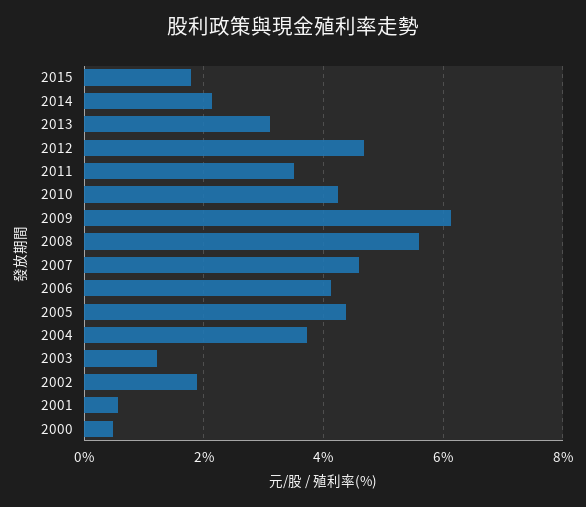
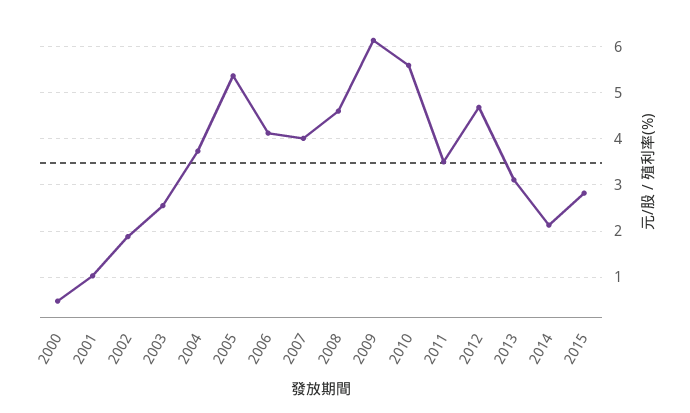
  {
-   "2015": 1.8,
+   "2015": 2.8,
    "2014": 2.2,
    "2013": 3.2,
    "2012": 4.6,
    "2011": 3.6,
-   "2010": 4.2,
+   "2010": 5.6,
    "2009": 6.2,
-   "2008": 5.6,
+   "2008": 4.6,
-   "2007": 4.6,
+   "2007": 4,
    "2006": 4.2,
-   "2005": 4.4,
+   "2005": 5.4,
    "2004": 3.8,
-   "2003": 1.2,
+   "2003": 2.6,
    "2002": 1.8,
-   "2001": 0.6,
+   "2001": 1,
    "2000": 0.4
  }

